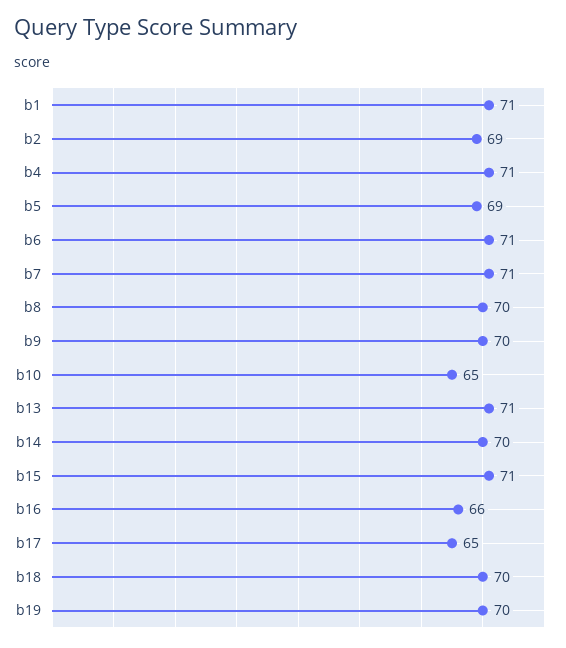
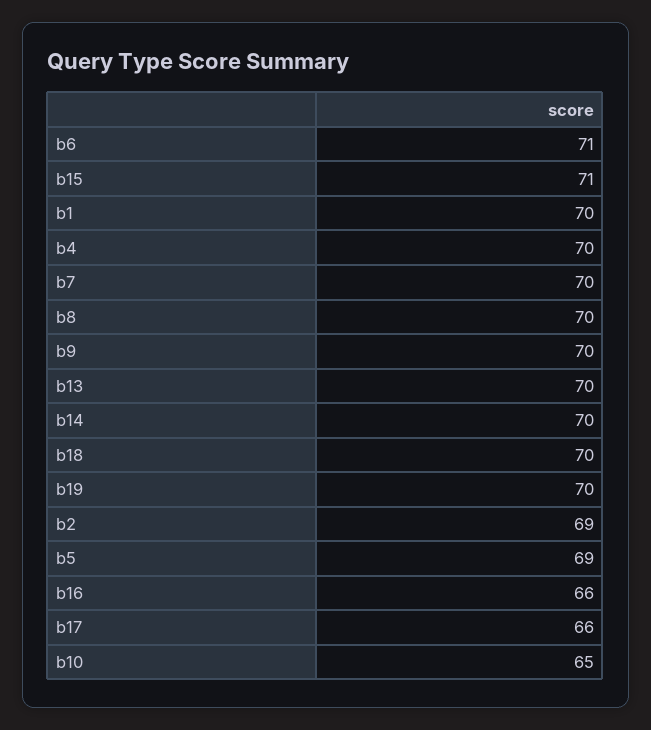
  {
-   "b1": 71,
+   "b1": 70,
    "b2": 69,
-   "b4": 71,
+   "b4": 70,
    "b5": 69,
    "b6": 71,
-   "b7": 71,
+   "b7": 70,
    "b8": 70,
    "b9": 70,
    "b10": 65,
-   "b13": 71,
+   "b13": 70,
    "b14": 70,
    "b15": 71,
    "b16": 66,
-   "b17": 65,
+   "b17": 66,
    "b18": 70,
    "b19": 70
  }

